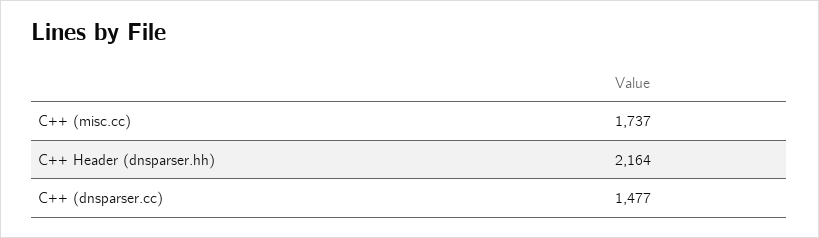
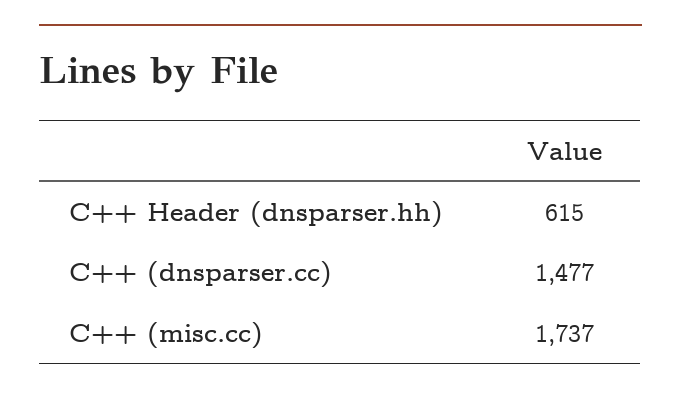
  {
    "C++ (misc.cc)": 1737,
-   "C++ Header (dnsparser.hh)": 2164,
+   "C++ Header (dnsparser.hh)": 615,
    "C++ (dnsparser.cc)": 1477
  }

